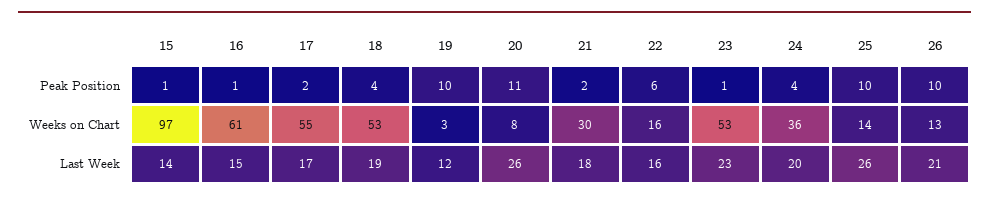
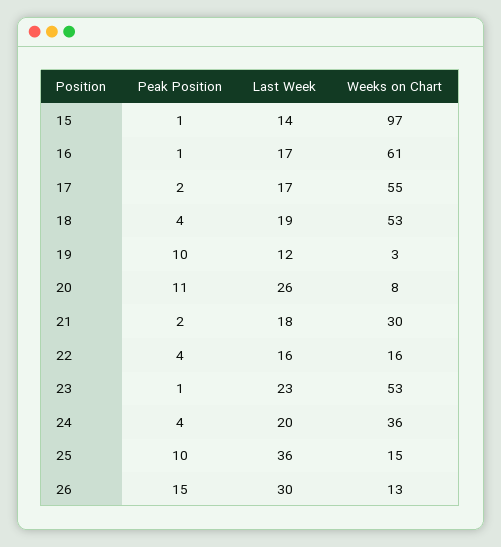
  {
    "15": {
      "Peak Position": 1,
      "Weeks on Chart": 97,
      "Last Week": 14
    },
    "16": {
      "Peak Position": 1,
      "Weeks on Chart": 61,
-     "Last Week": 15
+     "Last Week": 17
    },
    "17": {
      "Peak Position": 2,
      "Weeks on Chart": 55,
      "Last Week": 17
    },
    "18": {
      "Peak Position": 4,
      "Weeks on Chart": 53,
      "Last Week": 19
    },
    "19": {
      "Peak Position": 10,
      "Weeks on Chart": 3,
      "Last Week": 12
    },
    "20": {
      "Peak Position": 11,
      "Weeks on Chart": 8,
      "Last Week": 26
    },
    "21": {
      "Peak Position": 2,
      "Weeks on Chart": 30,
      "Last Week": 18
    },
    "22": {
-     "Peak Position": 6,
+     "Peak Position": 4,
      "Weeks on Chart": 16,
      "Last Week": 16
    },
    "23": {
      "Peak Position": 1,
      "Weeks on Chart": 53,
      "Last Week": 23
    },
    "24": {
      "Peak Position": 4,
      "Weeks on Chart": 36,
      "Last Week": 20
    },
    "25": {
      "Peak Position": 10,
-     "Weeks on Chart": 14,
+     "Weeks on Chart": 15,
-     "Last Week": 26
+     "Last Week": 36
    },
    "26": {
-     "Peak Position": 10,
+     "Peak Position": 15,
      "Weeks on Chart": 13,
-     "Last Week": 21
+     "Last Week": 30
    }
  }

